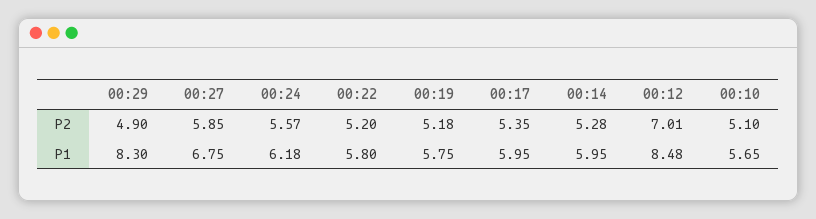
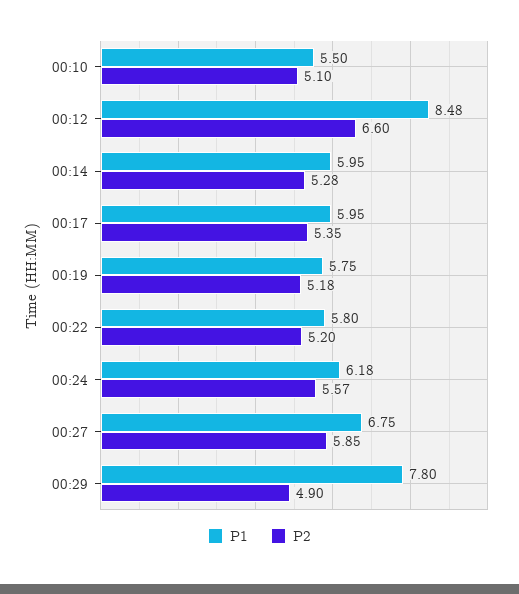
  {
    "P2": {
      "00:29": 4.9,
      "00:27": 5.85,
      "00:24": 5.57,
      "00:22": 5.2,
      "00:19": 5.18,
      "00:17": 5.35,
      "00:14": 5.28,
-     "00:12": 7.01,
+     "00:12": 6.6,
      "00:10": 5.1
    },
    "P1": {
-     "00:29": 8.3,
+     "00:29": 7.8,
      "00:27": 6.75,
      "00:24": 6.18,
      "00:22": 5.8,
      "00:19": 5.75,
      "00:17": 5.95,
      "00:14": 5.95,
      "00:12": 8.48,
-     "00:10": 5.65
+     "00:10": 5.5
    }
  }

